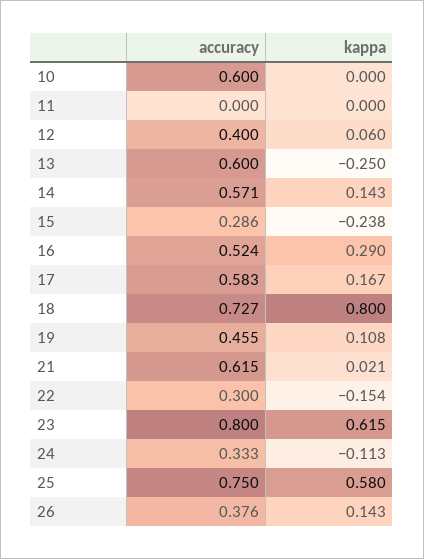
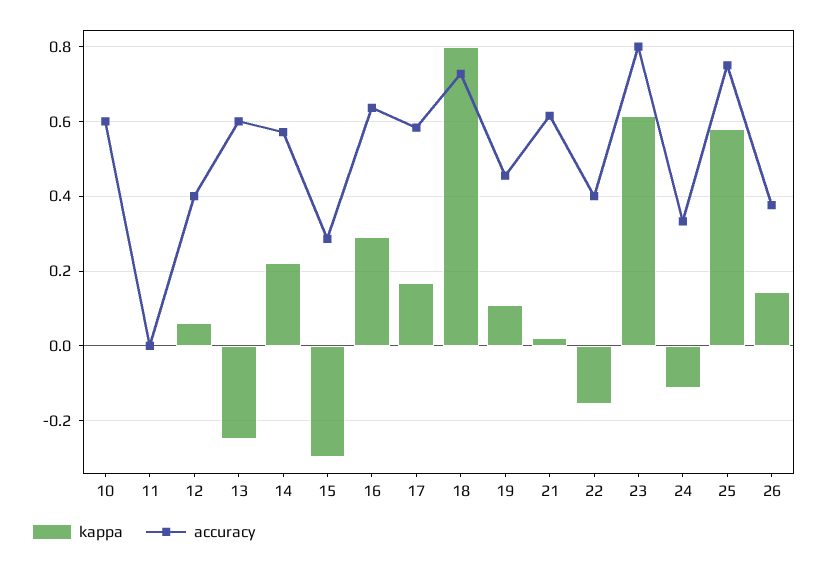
  {
    "accuracy": {
      "10": 0.6,
      "11": 0,
      "12": 0.4,
      "13": 0.6,
      "14": 0.571,
      "15": 0.286,
-     "16": 0.524,
+     "16": 0.64,
      "17": 0.583,
      "18": 0.727,
      "19": 0.455,
      "21": 0.615,
-     "22": 0.3,
+     "22": 0.4,
      "23": 0.8,
      "24": 0.333,
      "25": 0.75,
      "26": 0.376
    },
    "kappa": {
      "10": 0,
      "11": 0,
      "12": 0.06,
      "13": -0.25,
-     "14": 0.143,
+     "14": 0.22,
-     "15": -0.238,
+     "15": -0.3,
      "16": 0.29,
      "17": 0.167,
      "18": 0.8,
      "19": 0.108,
      "21": 0.021,
      "22": -0.154,
      "23": 0.615,
      "24": -0.113,
      "25": 0.58,
      "26": 0.143
    }
  }

